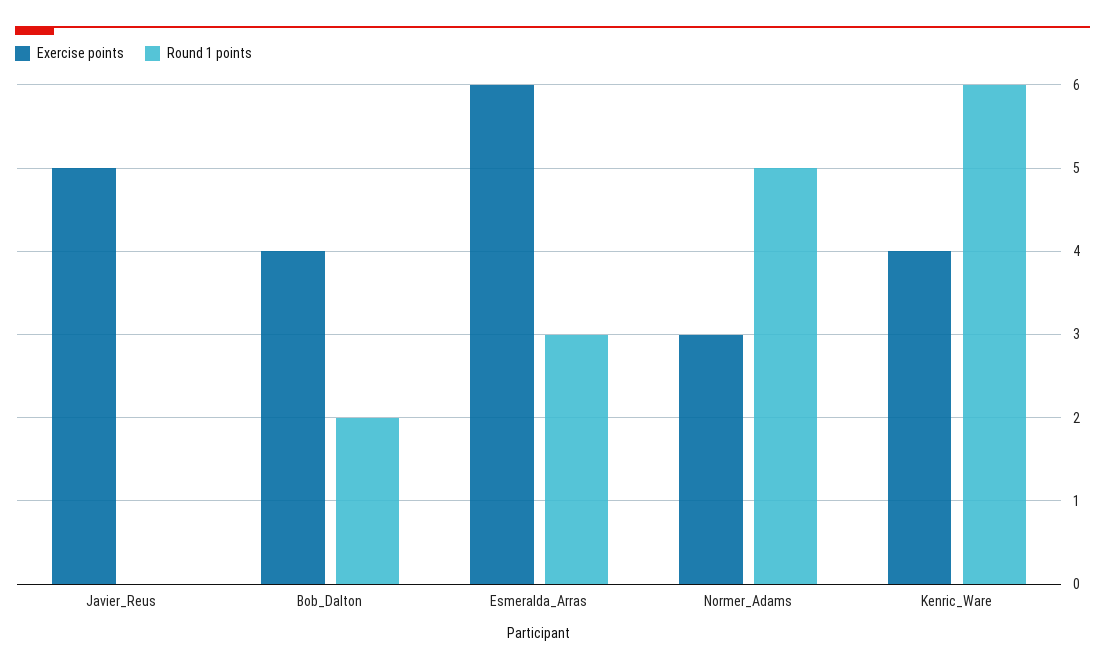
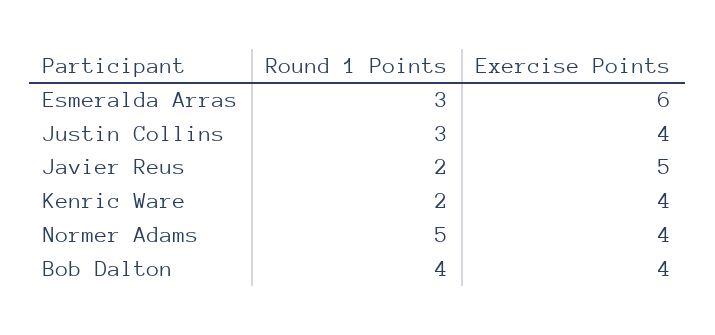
  {
    "Exercise points": {
      "Javier_Reus": 5,
      "Bob_Dalton": 4,
      "Esmeralda_Arras": 6,
-     "Normer_Adams": 3,
+     "Normer_Adams": 4,
-     "Kenric_Ware": 4
+     "Kenric_Ware": 4,
+     "Justin Collins": 4
    },
    "Round 1 points": {
-     "Javier_Reus": 0,
+     "Javier_Reus": 2,
-     "Bob_Dalton": 2,
+     "Bob_Dalton": 4,
      "Esmeralda_Arras": 3,
      "Normer_Adams": 5,
-     "Kenric_Ware": 6
+     "Kenric_Ware": 2,
+     "Justin Collins": 3
    }
  }

